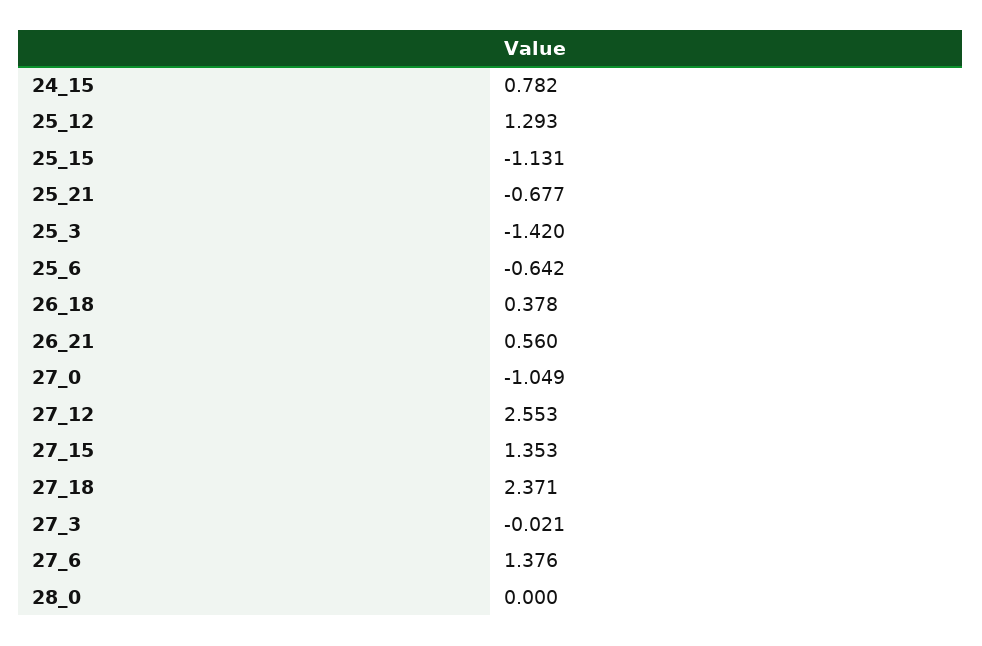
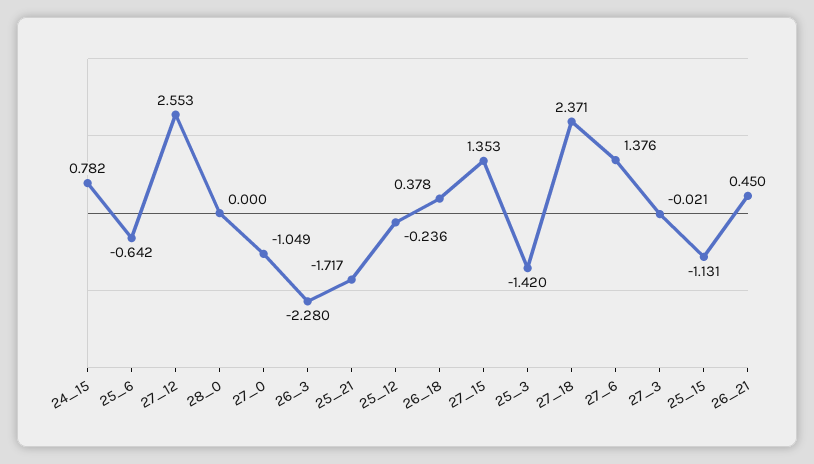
  {
    "24_15": 0.782,
-   "25_12": 1.293,
+   "25_12": -0.236,
    "25_15": -1.131,
-   "25_21": -0.677,
+   "25_21": -1.717,
    "25_3": -1.42,
    "25_6": -0.642,
    "26_18": 0.378,
-   "26_21": 0.56,
+   "26_21": 0.45,
    "27_0": -1.049,
    "27_12": 2.553,
    "27_15": 1.353,
    "27_18": 2.371,
    "27_3": -0.021,
    "27_6": 1.376,
-   "28_0": 0
+   "28_0": 0,
+   "26_3": -2.28
  }

